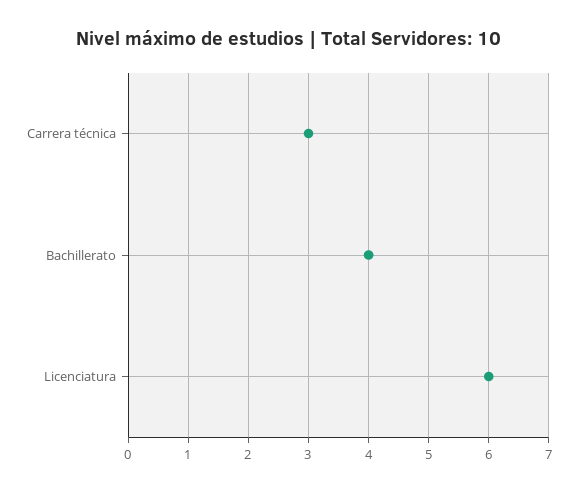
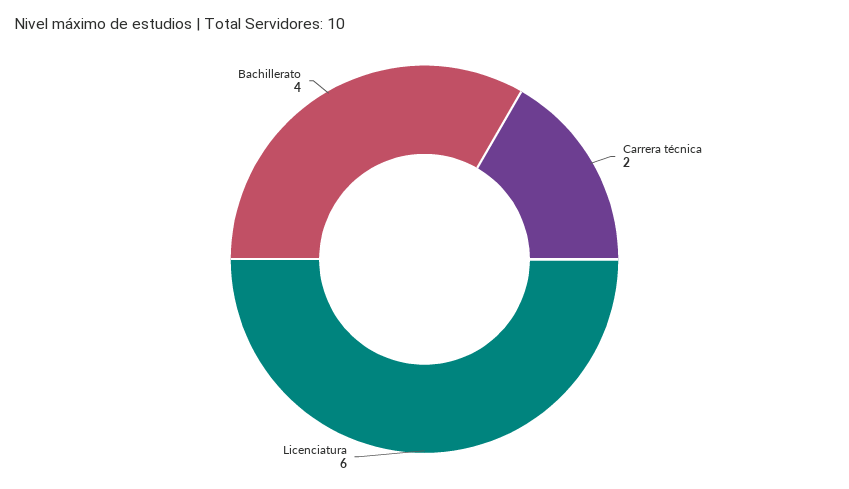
  {
-   "Carrera técnica": 3,
+   "Carrera técnica": 2,
    "Bachillerato": 4,
    "Licenciatura": 6
  }

